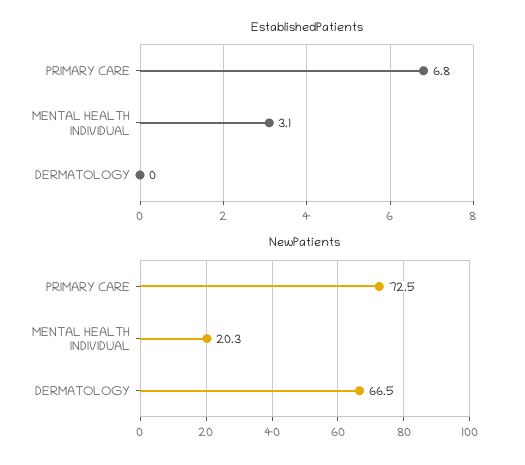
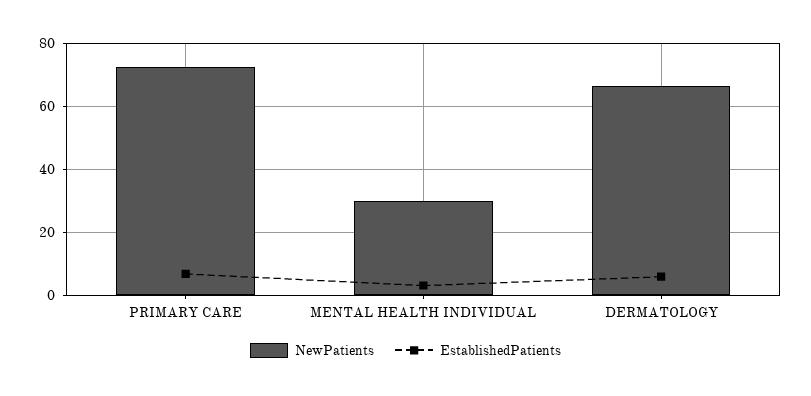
  {
    "EstablishedPatients": {
      "PRIMARY CARE": 6.8,
      "MENTAL HEALTH INDIVIDUAL": 3.1,
-     "DERMATOLOGY": 0
+     "DERMATOLOGY": 6
    },
    "NewPatients": {
      "PRIMARY CARE": 72.5,
-     "MENTAL HEALTH INDIVIDUAL": 20.3,
+     "MENTAL HEALTH INDIVIDUAL": 30,
      "DERMATOLOGY": 66.5
    }
  }

